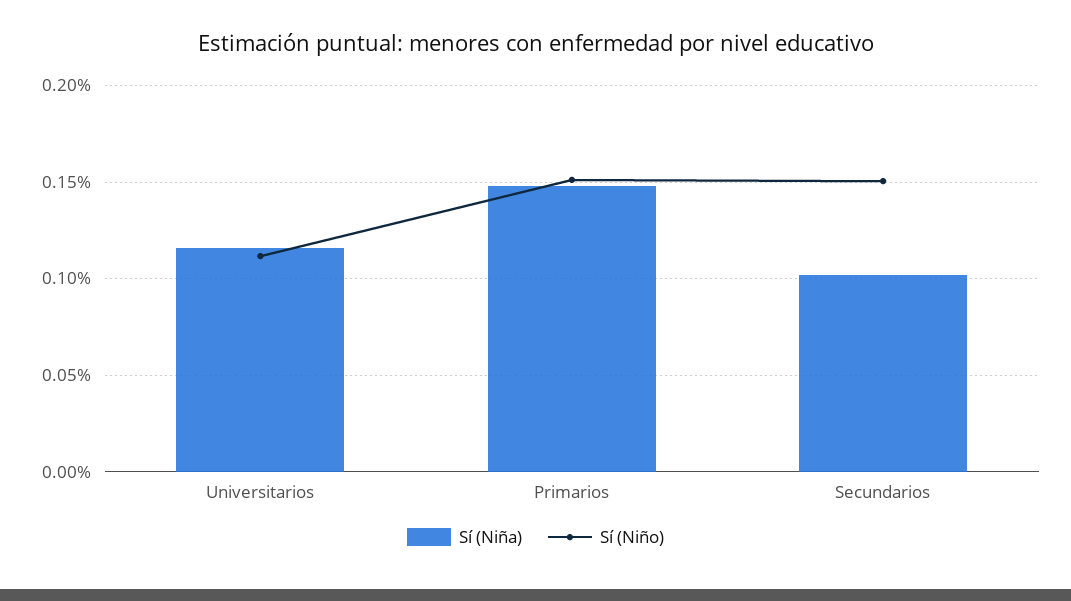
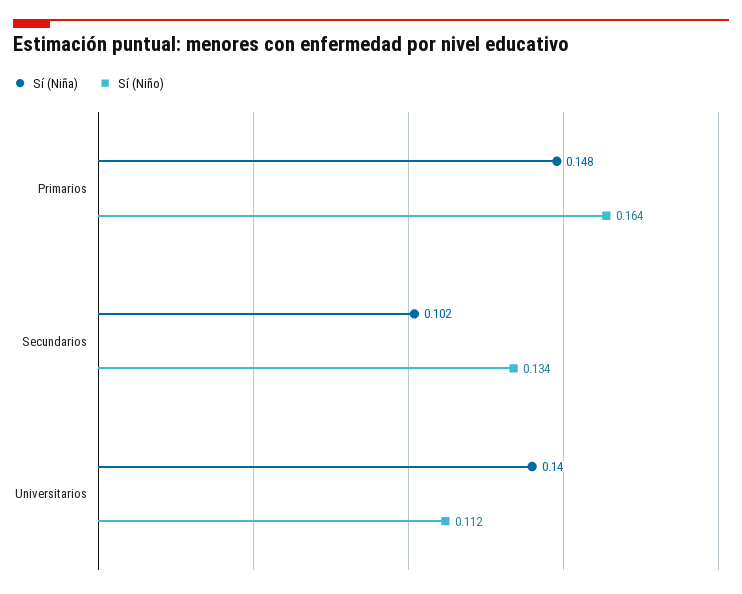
  {
    "Sí (Niña)": {
-     "Universitarios": 0.115,
+     "Universitarios": 0.14,
      "Primarios": 0.148,
      "Secundarios": 0.102
    },
    "Sí (Niño)": {
      "Universitarios": 0.112,
-     "Primarios": 0.15,
+     "Primarios": 0.164,
-     "Secundarios": 0.15
+     "Secundarios": 0.134
    }
  }

